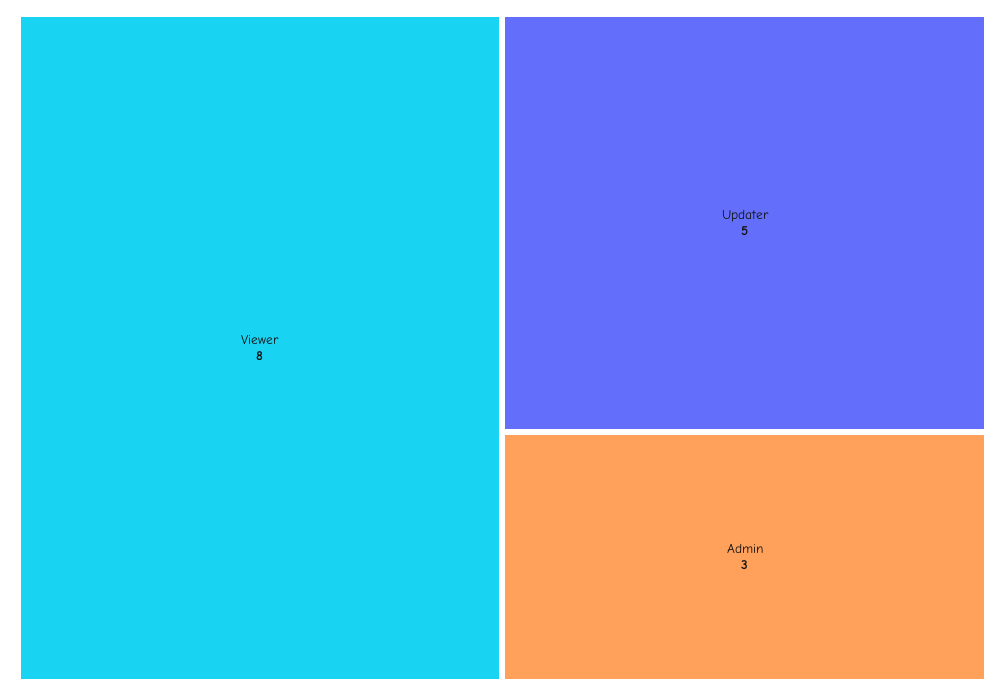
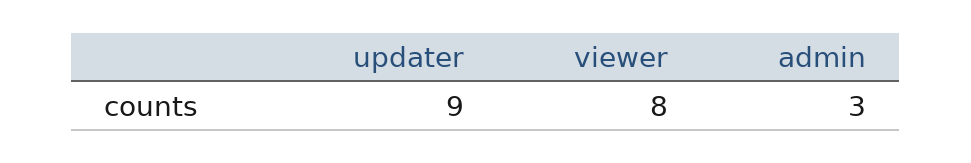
  {
    "Viewer": 8,
-   "Updater": 5,
+   "Updater": 9,
    "Admin": 3
  }

